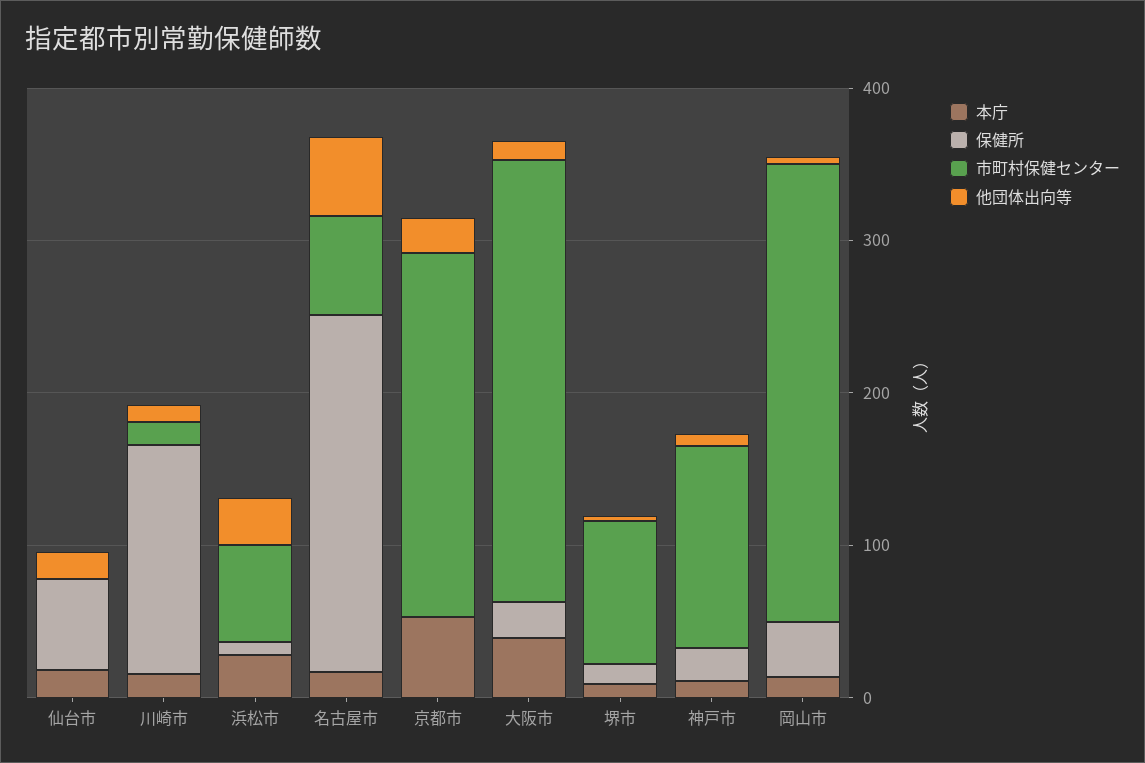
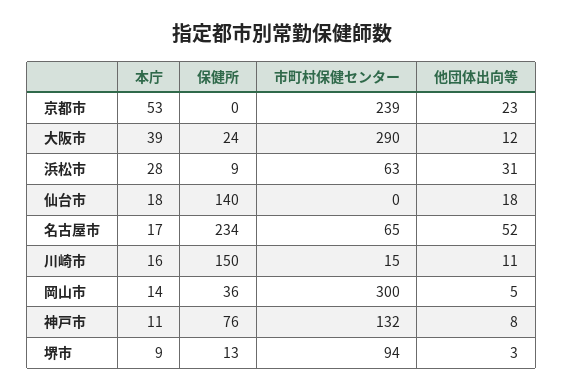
  {
    "本庁": {
      "仙台市": 18,
      "川崎市": 16,
      "浜松市": 28,
      "名古屋市": 17,
      "京都市": 53,
      "大阪市": 39,
      "堺市": 9,
      "神戸市": 11,
      "岡山市": 14
    },
    "保健所": {
-     "仙台市": 60,
+     "仙台市": 140,
      "川崎市": 150,
      "浜松市": 9,
      "名古屋市": 234,
      "京都市": 0,
      "大阪市": 24,
      "堺市": 13,
-     "神戸市": 20,
+     "神戸市": 76,
      "岡山市": 36
    },
    "市町村保健センター": {
      "仙台市": 0,
      "川崎市": 15,
      "浜松市": 63,
      "名古屋市": 65,
      "京都市": 239,
      "大阪市": 290,
      "堺市": 94,
      "神戸市": 132,
      "岡山市": 300
    },
    "他団体出向等": {
      "仙台市": 18,
      "川崎市": 11,
      "浜松市": 31,
      "名古屋市": 52,
      "京都市": 23,
      "大阪市": 12,
      "堺市": 3,
      "神戸市": 8,
      "岡山市": 5
    }
  }

